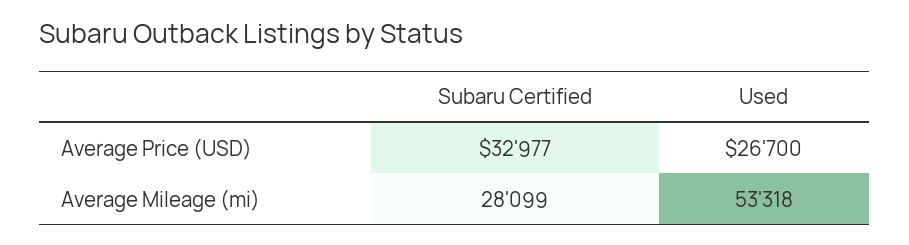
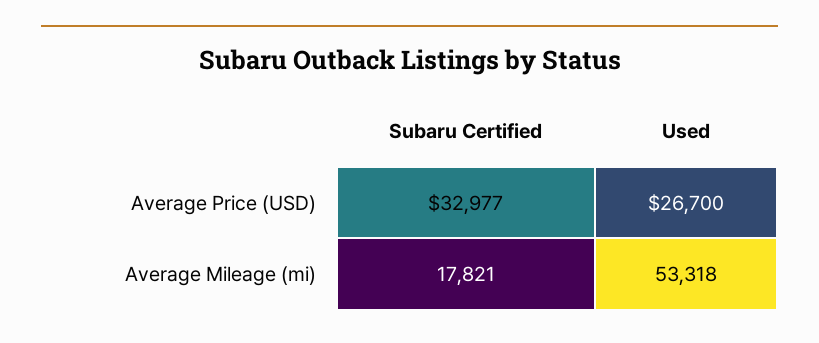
  {
    "Subaru Certified": {
      "Average Price (USD)": 32977,
-     "Average Mileage (mi)": 28099
+     "Average Mileage (mi)": 17821
    },
    "Used": {
      "Average Price (USD)": 26700,
      "Average Mileage (mi)": 53318
    }
  }

